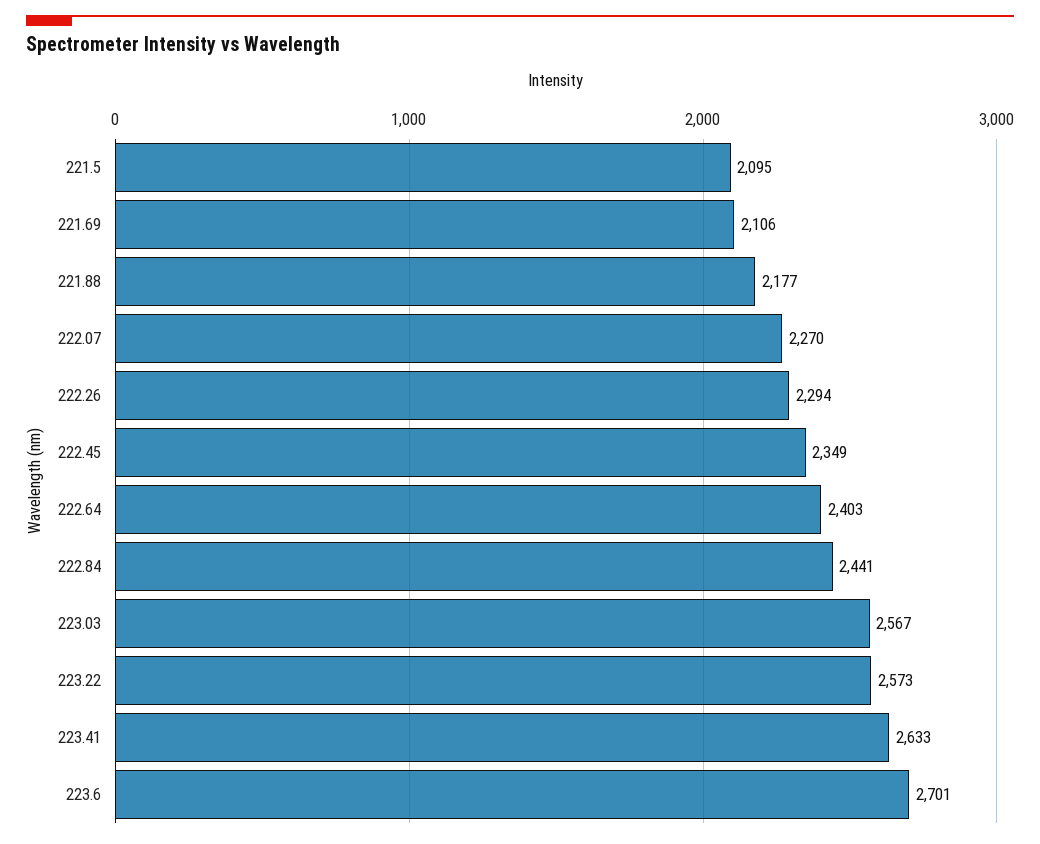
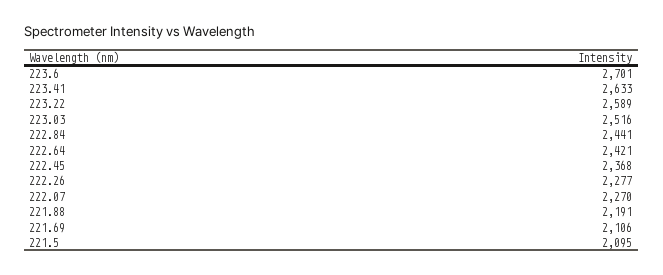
  {
    "221.5": 2095,
    "221.69": 2106,
-   "221.88": 2177,
+   "221.88": 2191,
    "222.07": 2270,
-   "222.26": 2294,
+   "222.26": 2277,
-   "222.45": 2349,
+   "222.45": 2368,
-   "222.64": 2403,
+   "222.64": 2421,
    "222.84": 2441,
-   "223.03": 2567,
+   "223.03": 2516,
-   "223.22": 2573,
+   "223.22": 2589,
    "223.41": 2633,
    "223.6": 2701
  }

